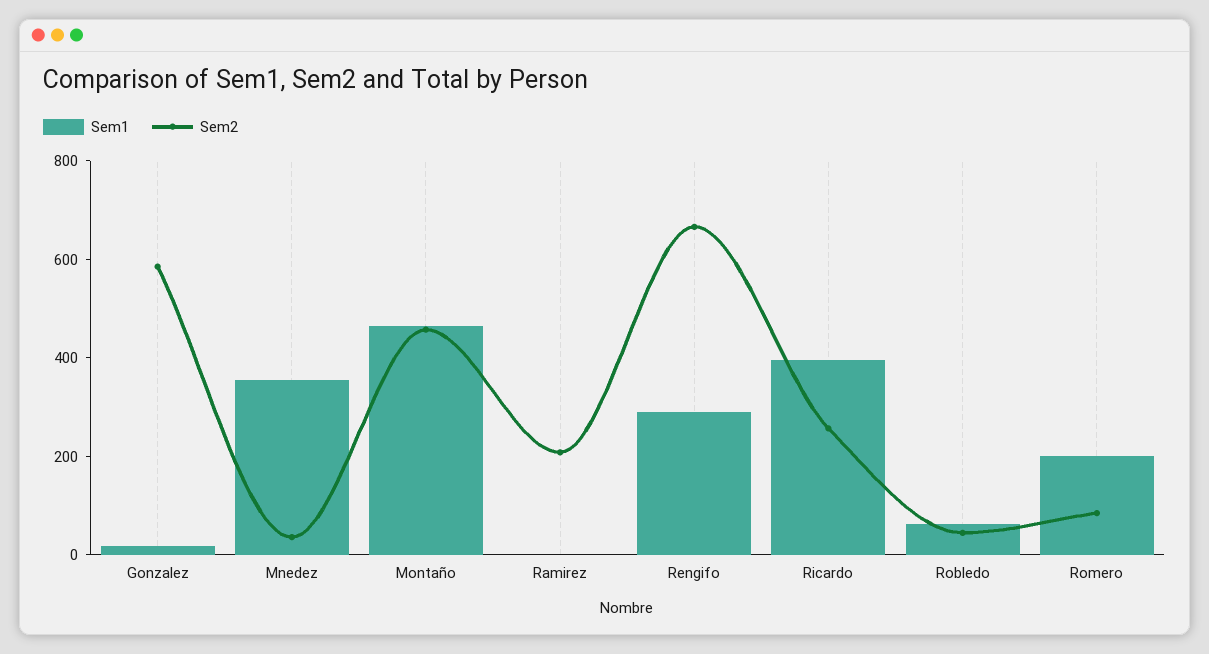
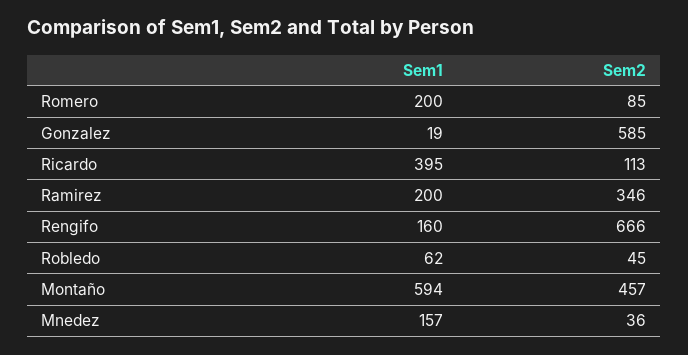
  {
    "Sem1": {
      "Gonzalez": 19,
-     "Mnedez": 350,
+     "Mnedez": 157,
-     "Montaño": 450,
+     "Montaño": 594,
-     "Ramirez": 0,
+     "Ramirez": 200,
-     "Rengifo": 300,
+     "Rengifo": 160,
      "Ricardo": 395,
      "Robledo": 62,
      "Romero": 200
    },
    "Sem2": {
      "Gonzalez": 585,
      "Mnedez": 36,
      "Montaño": 457,
-     "Ramirez": 200,
+     "Ramirez": 346,
      "Rengifo": 666,
-     "Ricardo": 250,
+     "Ricardo": 113,
      "Robledo": 45,
      "Romero": 85
    }
  }

